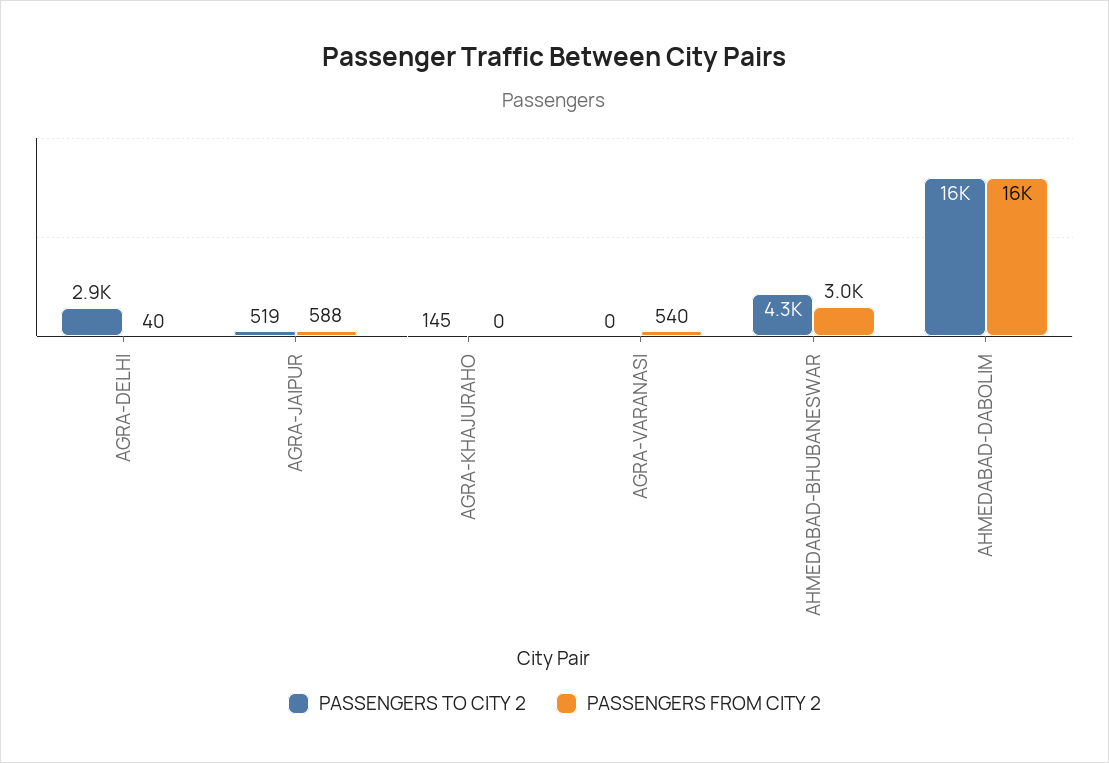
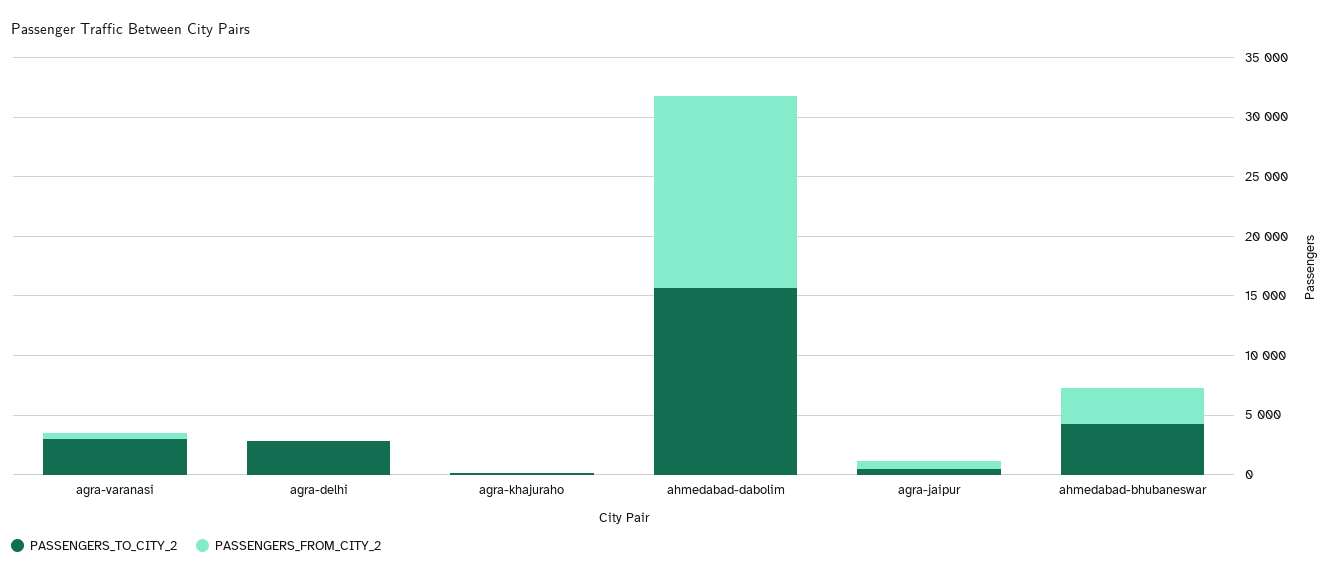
  {
    "PASSENGERS TO CITY 2": {
      "AGRA-DELHI": 2900,
      "AGRA-JAIPUR": 519,
      "AGRA-KHAJURAHO": 145,
-     "AGRA-VARANASI": 0,
+     "AGRA-VARANASI": 3000,
      "AHMEDABAD-BHUBANESWAR": 4300,
      "AHMEDABAD-DABOLIM": 16000
    },
    "PASSENGERS FROM CITY 2": {
      "AGRA-DELHI": 40,
      "AGRA-JAIPUR": 588,
      "AGRA-KHAJURAHO": 0,
      "AGRA-VARANASI": 540,
      "AHMEDABAD-BHUBANESWAR": 3000,
      "AHMEDABAD-DABOLIM": 16000
    }
  }

